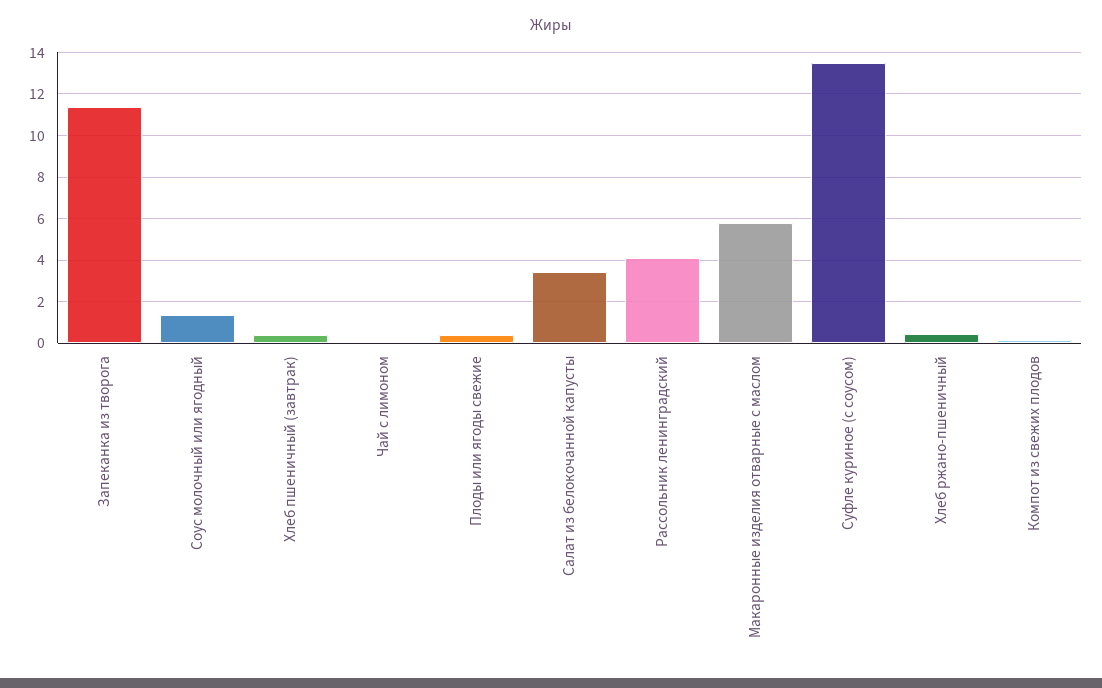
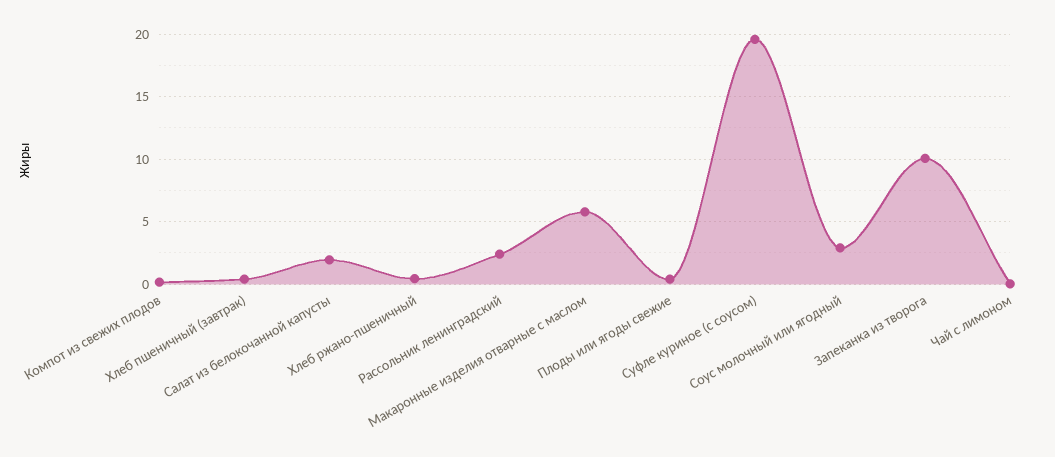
  {
-   "Запеканка из творога": 11.5,
+   "Запеканка из творога": 10,
-   "Соус молочный или ягодный": 1.5,
+   "Соус молочный или ягодный": 3,
    "Хлеб пшеничный (завтрак)": 0.5,
    "Чай с лимоном": 0,
    "Плоды или ягоды свежие": 0.5,
-   "Салат из белокочанной капусты": 3.5,
+   "Салат из белокочанной капусты": 2,
-   "Рассольник ленинградский": 4,
+   "Рассольник ленинградский": 2.5,
    "Макаронные изделия отварные с маслом": 6,
-   "Суфле куриное (с соусом)": 13.5,
+   "Суфле куриное (с соусом)": 19.5,
    "Хлеб ржано-пшеничный": 0.5,
    "Компот из свежих плодов": 0
  }

